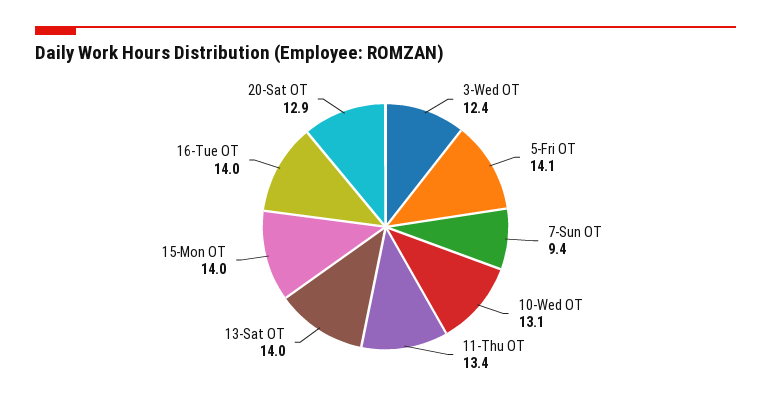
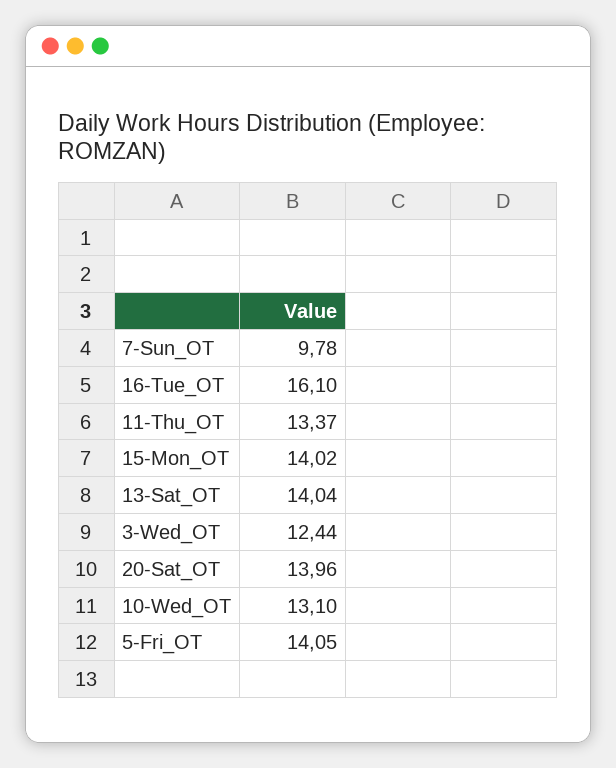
  {
    "3-Wed OT": 12.44,
    "5-Fri OT": 14.05,
-   "7-Sun OT": 9.4,
+   "7-Sun OT": 9.78,
    "10-Wed OT": 13.1,
    "11-Thu OT": 13.37,
    "13-Sat OT": 14.04,
    "15-Mon OT": 14.02,
-   "16-Tue OT": 14,
+   "16-Tue OT": 16.1,
-   "20-Sat OT": 12.9
+   "20-Sat OT": 13.96
  }

